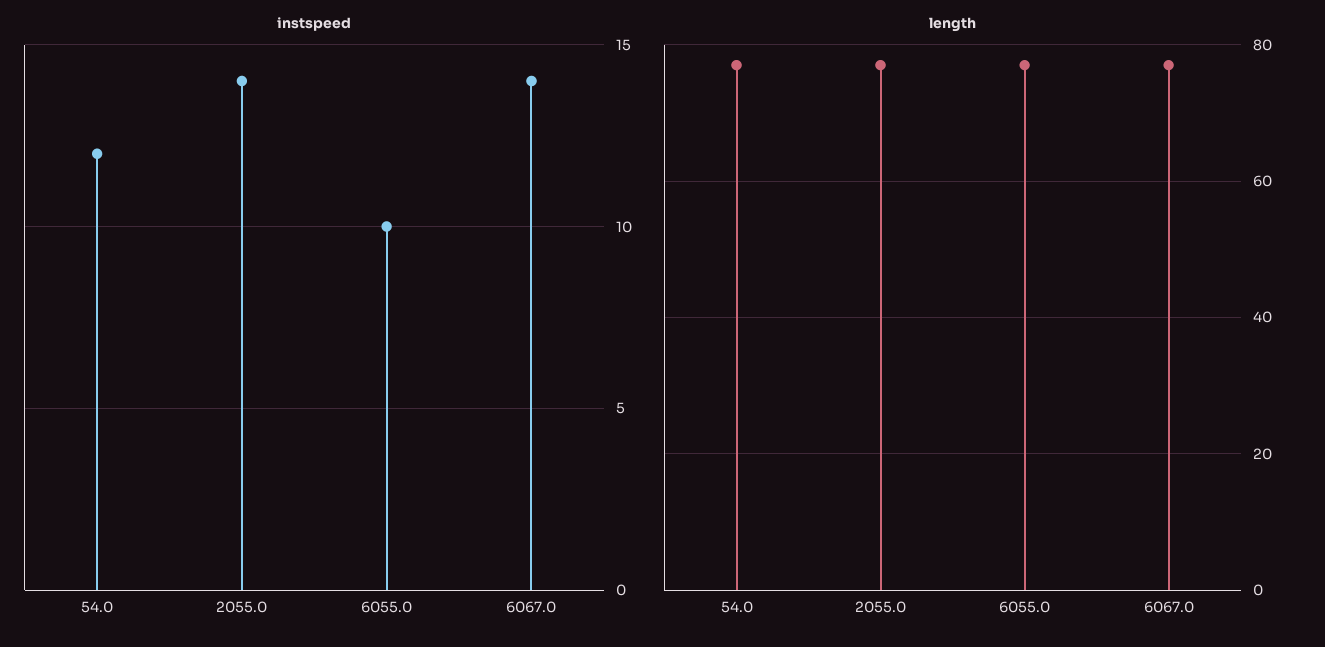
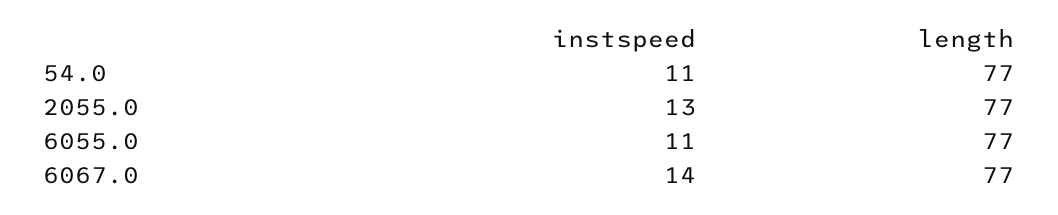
  {
    "instspeed": {
-     "54.0": 12,
+     "54.0": 11,
-     "2055.0": 14,
+     "2055.0": 13,
-     "6055.0": 10,
+     "6055.0": 11,
      "6067.0": 14
    },
    "length": {
      "54.0": 77,
      "2055.0": 77,
      "6055.0": 77,
      "6067.0": 77
    }
  }

